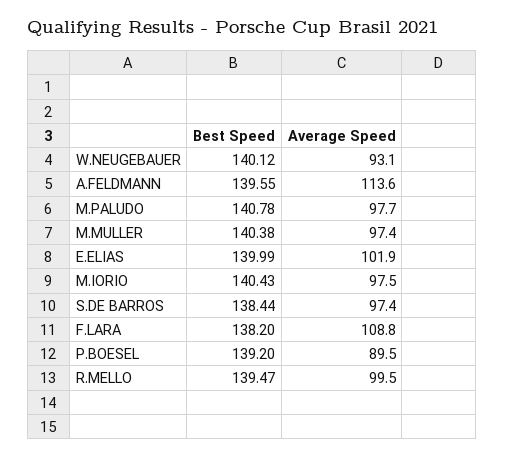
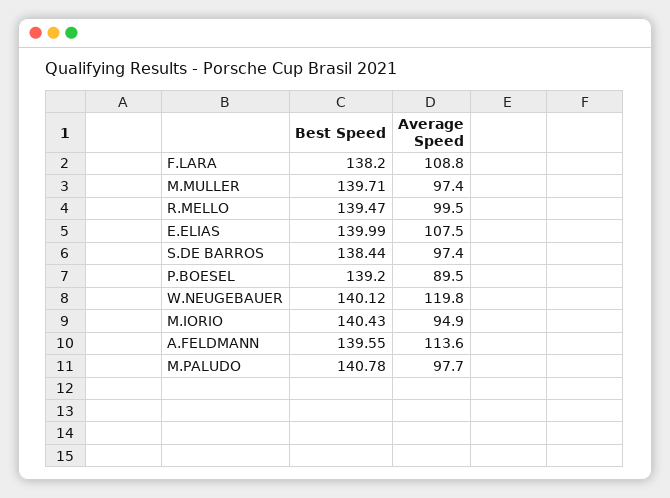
  {
    "Best Speed": {
      "W.NEUGEBAUER": 140.12,
      "A.FELDMANN": 139.55,
      "M.PALUDO": 140.78,
-     "M.MULLER": 140.38,
+     "M.MULLER": 139.71,
      "E.ELIAS": 139.99,
      "M.IORIO": 140.43,
      "S.DE BARROS": 138.44,
      "F.LARA": 138.2,
      "P.BOESEL": 139.2,
      "R.MELLO": 139.47
    },
    "Average Speed": {
-     "W.NEUGEBAUER": 93.1,
+     "W.NEUGEBAUER": 119.8,
      "A.FELDMANN": 113.6,
      "M.PALUDO": 97.7,
      "M.MULLER": 97.4,
-     "E.ELIAS": 101.9,
+     "E.ELIAS": 107.5,
-     "M.IORIO": 97.5,
+     "M.IORIO": 94.9,
      "S.DE BARROS": 97.4,
      "F.LARA": 108.8,
      "P.BOESEL": 89.5,
      "R.MELLO": 99.5
    }
  }

